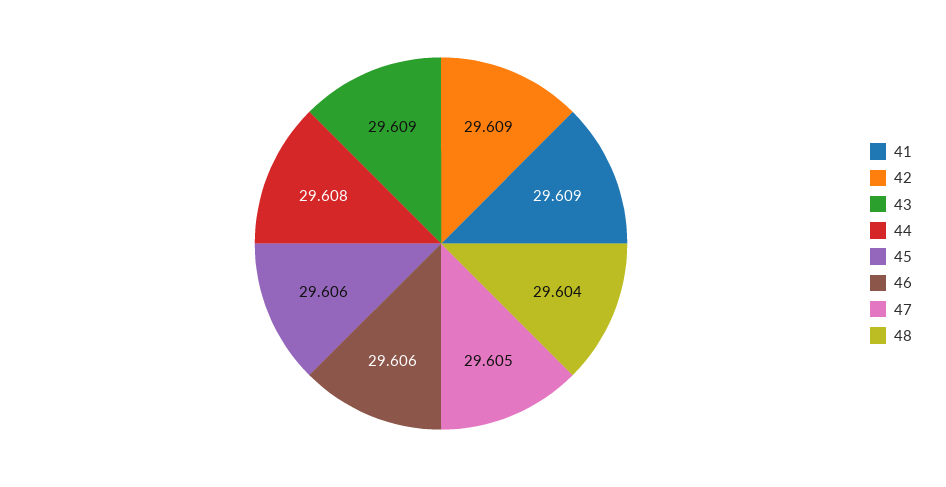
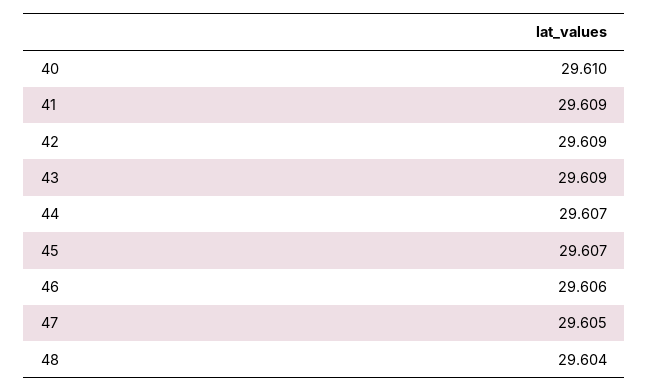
  {
    "41": 29.609,
    "42": 29.609,
    "43": 29.609,
-   "44": 29.608,
+   "44": 29.607,
-   "45": 29.606,
+   "45": 29.607,
    "46": 29.606,
    "47": 29.605,
-   "48": 29.604
+   "48": 29.604,
+   "40": 29.61
  }

